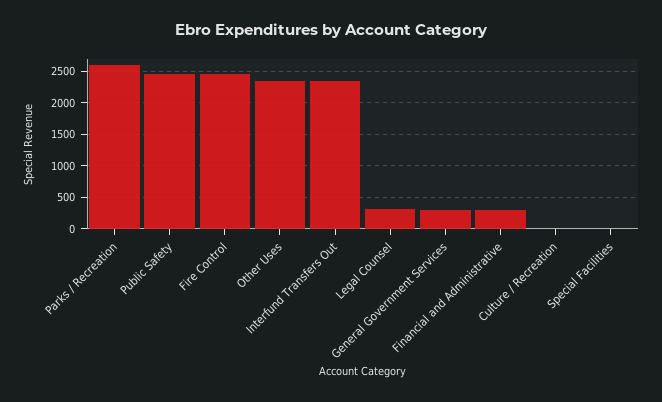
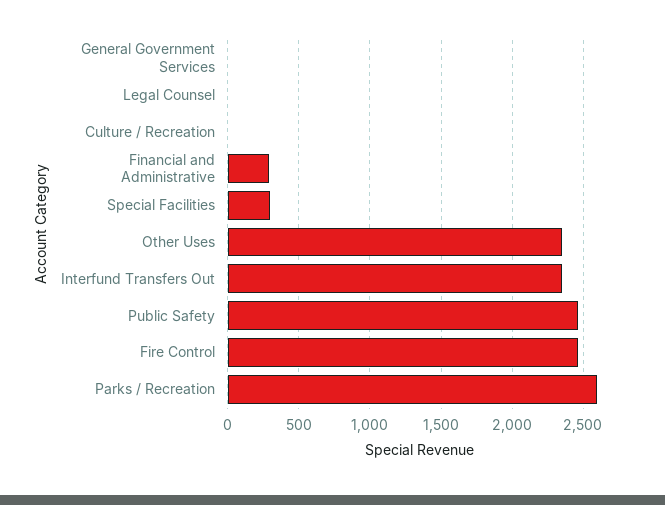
  {
    "Parks / Recreation": 2600,
    "Public Safety": 2450,
    "Fire Control": 2450,
    "Other Uses": 2350,
    "Interfund Transfers Out": 2350,
-   "Legal Counsel": 300,
+   "Legal Counsel": 0,
-   "General Government Services": 300,
+   "General Government Services": 0,
    "Financial and Administrative": 300,
    "Culture / Recreation": 0,
-   "Special Facilities": 0
+   "Special Facilities": 300
  }

